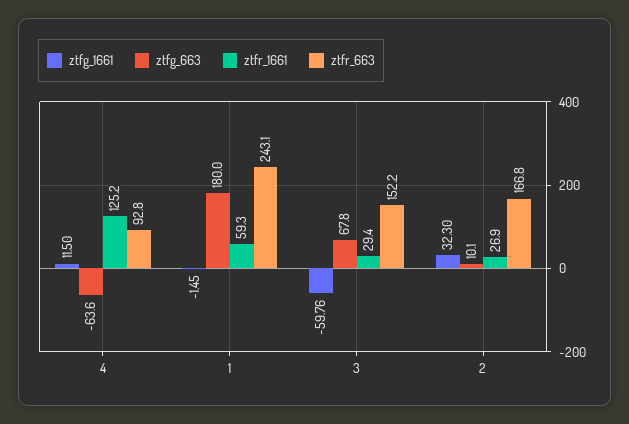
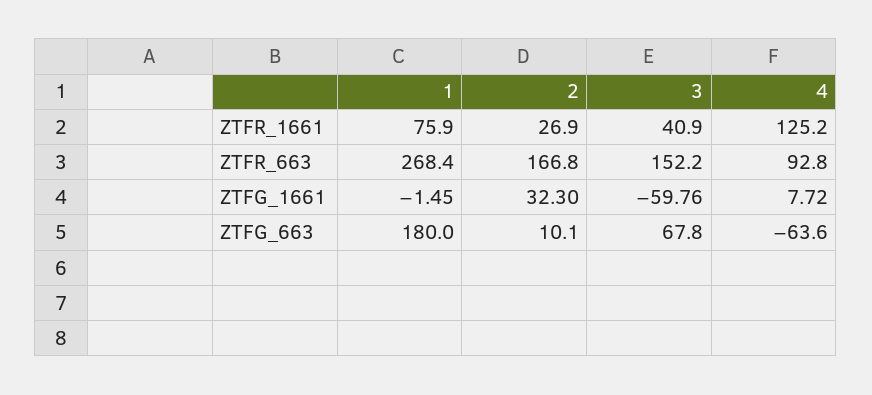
  {
    "ztfg_1661": {
-     "4": 11.5,
+     "4": 7.72,
      "1": -1.45,
      "3": -59.76,
      "2": 32.3
    },
    "ztfg_663": {
      "4": -63.6,
      "1": 180,
      "3": 67.8,
      "2": 10.1
    },
    "ztfr_1661": {
      "4": 125.2,
-     "1": 59.3,
+     "1": 75.9,
-     "3": 29.4,
+     "3": 40.9,
      "2": 26.9
    },
    "ztfr_663": {
      "4": 92.8,
-     "1": 243.1,
+     "1": 268.4,
      "3": 152.2,
      "2": 166.8
    }
  }

